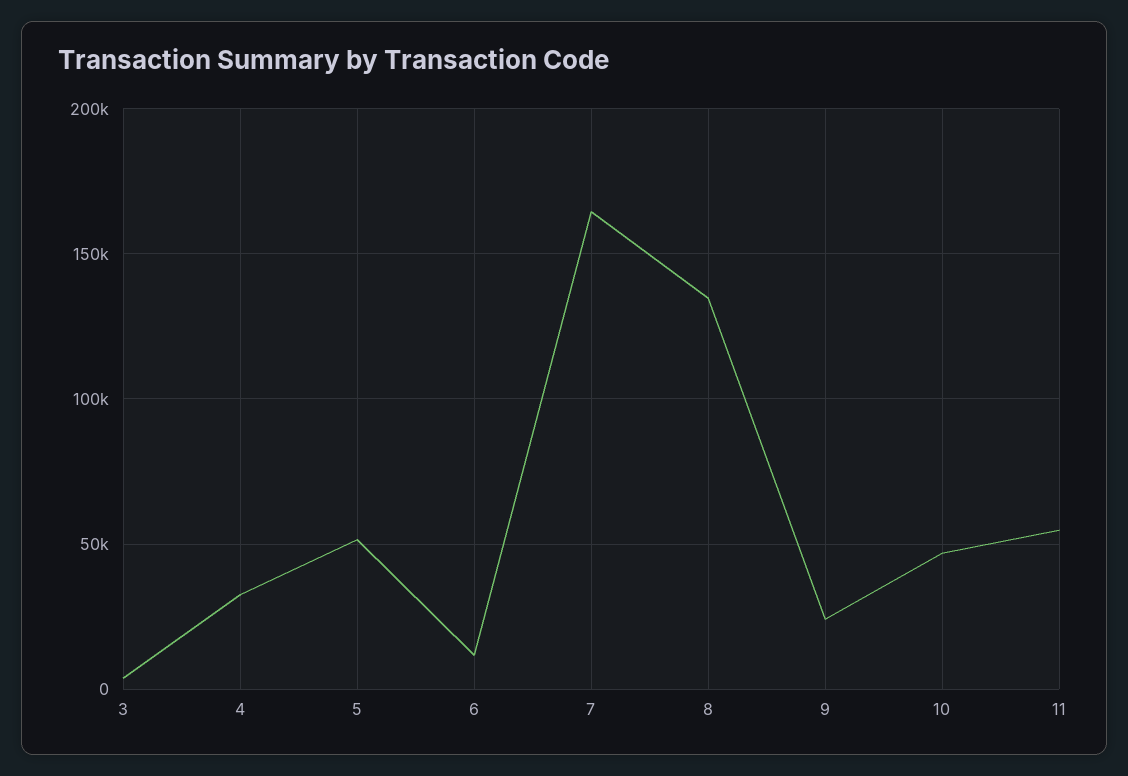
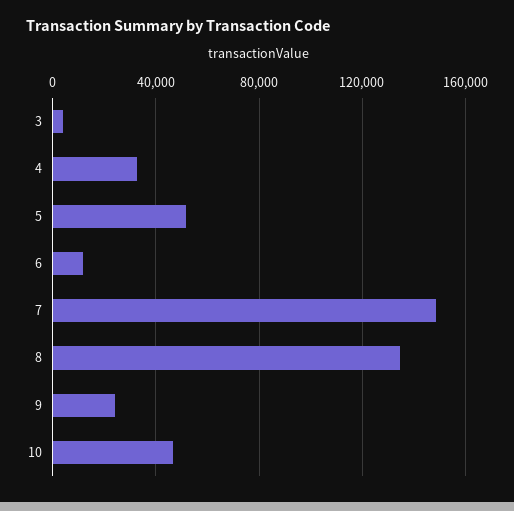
  {
    "3": 5000,
    "4": 35000,
    "5": 50000,
    "6": 10000,
-   "7": 165000,
+   "7": 150000,
    "8": 135000,
    "9": 25000,
-   "10": 45000,
+   "10": 45000
-   "11": 55000
  }

